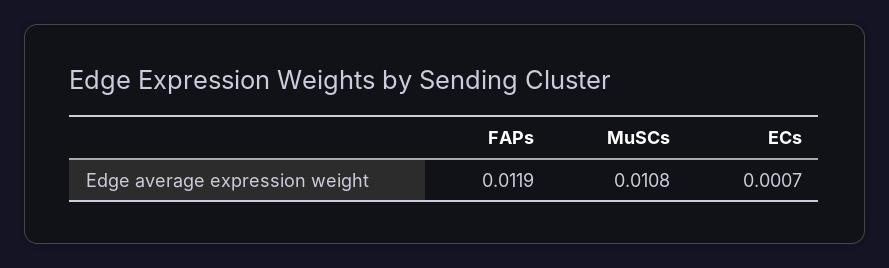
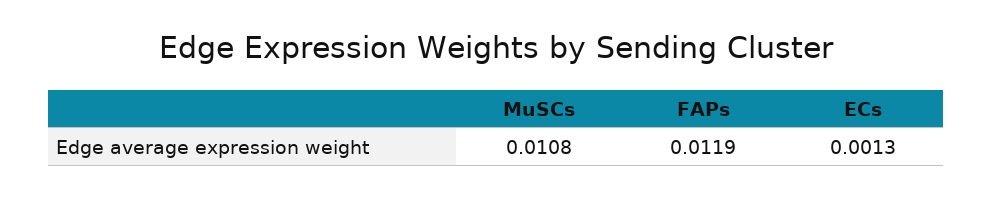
  {
    "FAPs": 0.0119,
    "MuSCs": 0.0108,
-   "ECs": 0.0007
+   "ECs": 0.0013
  }

